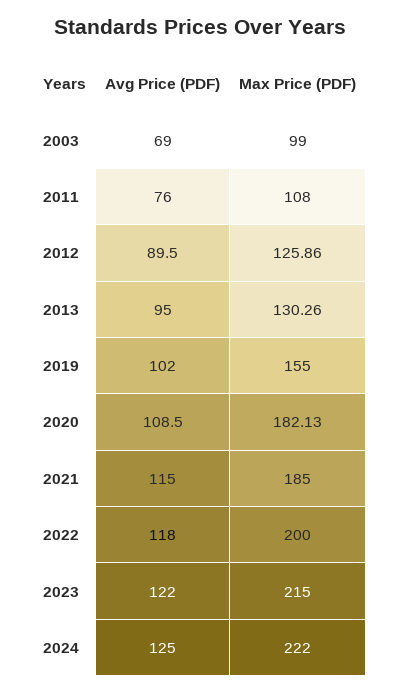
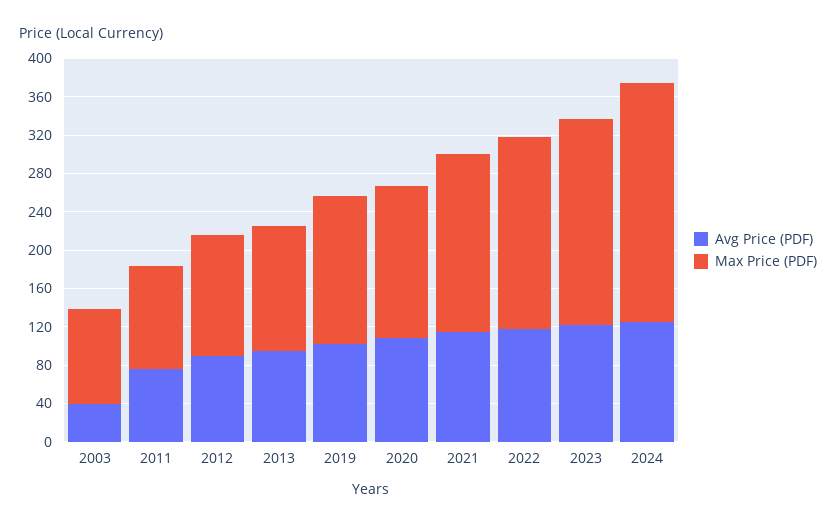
  {
    "Avg Price (PDF)": {
-     "2003": 69,
+     "2003": 40,
      "2011": 76,
      "2012": 89.5,
      "2013": 95,
      "2019": 102,
      "2020": 108.5,
      "2021": 115,
      "2022": 118,
      "2023": 122,
      "2024": 125
    },
    "Max Price (PDF)": {
      "2003": 99,
      "2011": 108,
      "2012": 125.86,
      "2013": 130.26,
      "2019": 155,
-     "2020": 182.13,
+     "2020": 160,
      "2021": 185,
      "2022": 200,
      "2023": 215,
-     "2024": 222
+     "2024": 250
    }
  }

